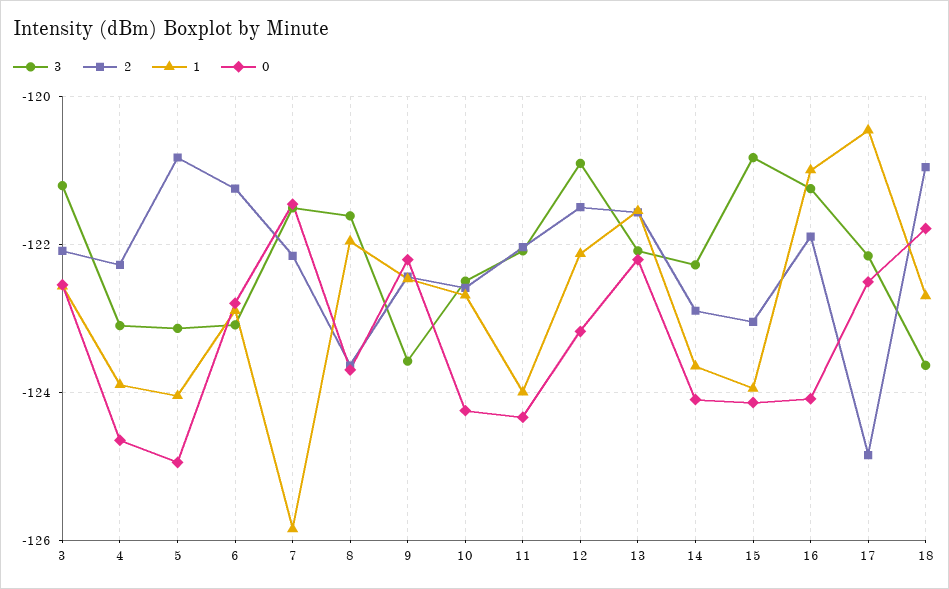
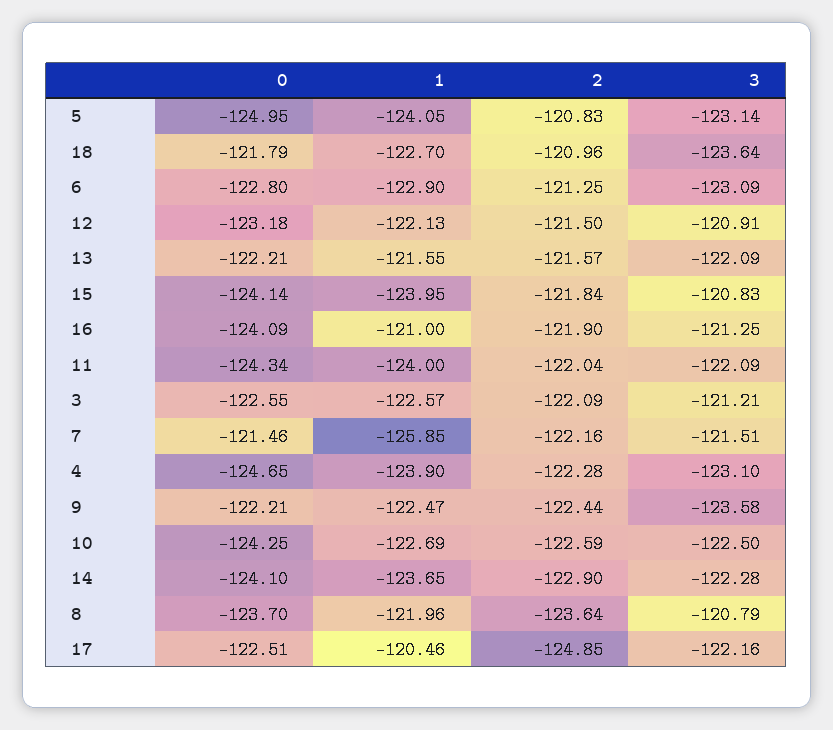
  {
    "3": {
      "3": -121.21,
      "4": -123.1,
      "5": -123.14,
      "6": -123.09,
      "7": -121.51,
-     "8": -121.6,
+     "8": -120.79,
      "9": -123.58,
      "10": -122.5,
      "11": -122.09,
      "12": -120.91,
      "13": -122.09,
      "14": -122.28,
      "15": -120.83,
      "16": -121.25,
      "17": -122.16,
      "18": -123.64
    },
    "2": {
      "3": -122.09,
      "4": -122.28,
      "5": -120.83,
      "6": -121.25,
      "7": -122.16,
      "8": -123.64,
      "9": -122.44,
      "10": -122.59,
      "11": -122.04,
      "12": -121.5,
      "13": -121.57,
      "14": -122.9,
-     "15": -123,
+     "15": -121.84,
      "16": -121.9,
      "17": -124.85,
      "18": -120.96
    },
    "1": {
      "3": -122.57,
      "4": -123.9,
      "5": -124.05,
      "6": -122.9,
      "7": -125.85,
      "8": -121.96,
      "9": -122.47,
      "10": -122.69,
      "11": -124,
      "12": -122.13,
      "13": -121.55,
      "14": -123.65,
      "15": -123.95,
      "16": -121,
      "17": -120.46,
      "18": -122.7
    },
    "0": {
      "3": -122.55,
      "4": -124.65,
      "5": -124.95,
      "6": -122.8,
      "7": -121.46,
      "8": -123.7,
      "9": -122.21,
      "10": -124.25,
      "11": -124.34,
      "12": -123.18,
      "13": -122.21,
      "14": -124.1,
      "15": -124.14,
      "16": -124.09,
      "17": -122.51,
      "18": -121.79
    }
  }

